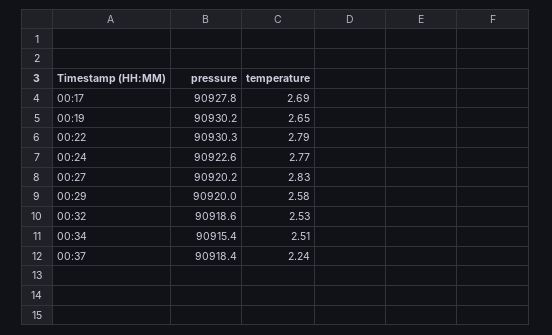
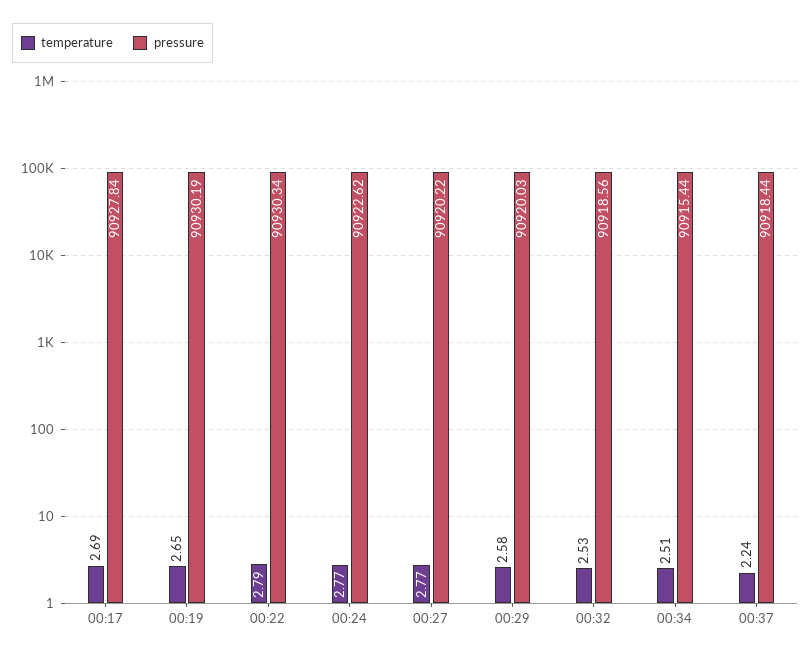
  {
    "pressure": {
      "00:17": 90927.84,
      "00:19": 90930.19,
      "00:22": 90930.34,
      "00:24": 90922.62,
      "00:27": 90920.22,
      "00:29": 90920.03,
      "00:32": 90918.56,
      "00:34": 90915.44,
      "00:37": 90918.44
    },
    "temperature": {
      "00:17": 2.69,
      "00:19": 2.65,
      "00:22": 2.79,
      "00:24": 2.77,
-     "00:27": 2.83,
+     "00:27": 2.77,
      "00:29": 2.58,
      "00:32": 2.53,
      "00:34": 2.51,
      "00:37": 2.24
    }
  }

